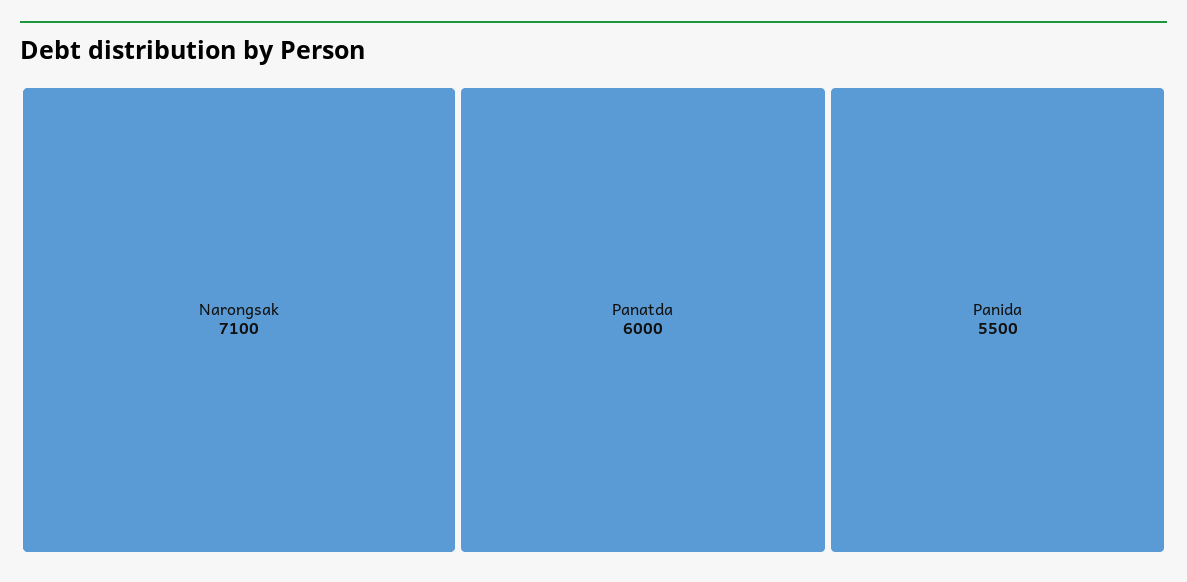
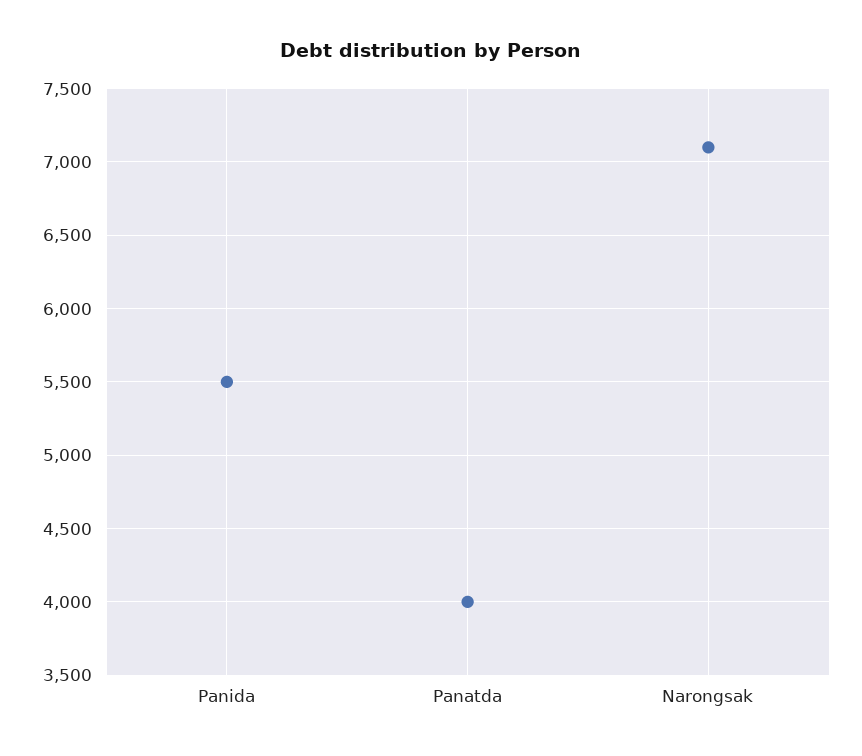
  {
    "Narongsak": 7100,
-   "Panatda": 6000,
+   "Panatda": 4000,
    "Panida": 5500
  }

